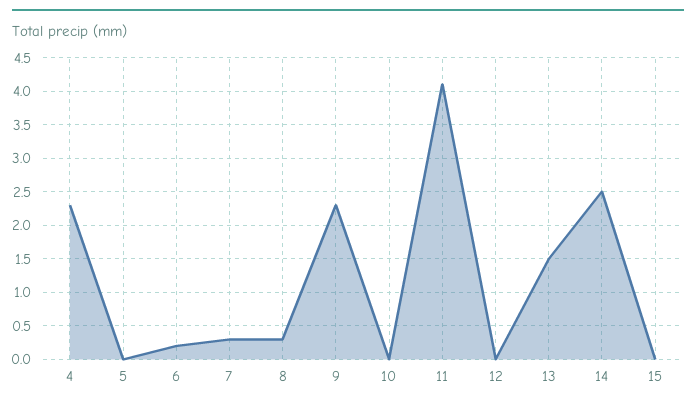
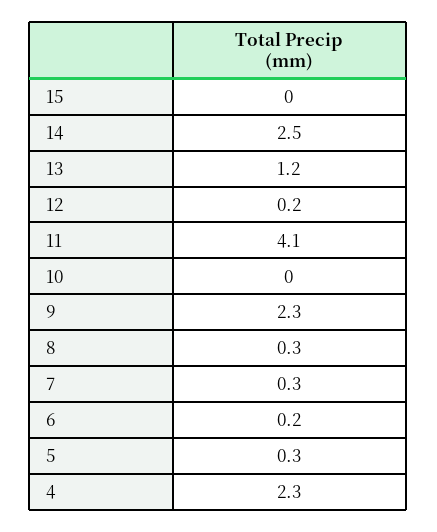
  {
    "4": 2.3,
-   "5": 0,
+   "5": 0.3,
    "6": 0.2,
    "7": 0.3,
    "8": 0.3,
    "9": 2.3,
    "10": 0,
    "11": 4.1,
-   "12": 0,
+   "12": 0.2,
-   "13": 1.5,
+   "13": 1.2,
    "14": 2.5,
    "15": 0
  }

